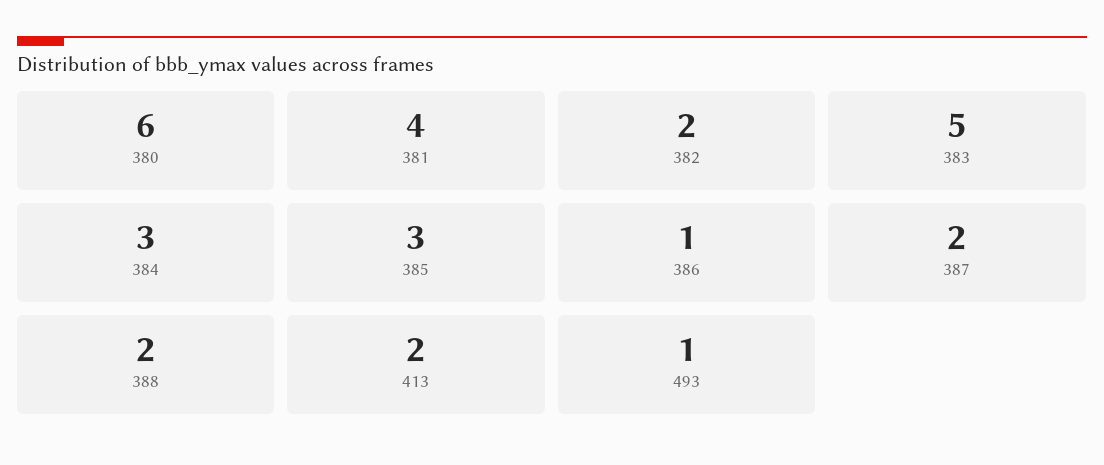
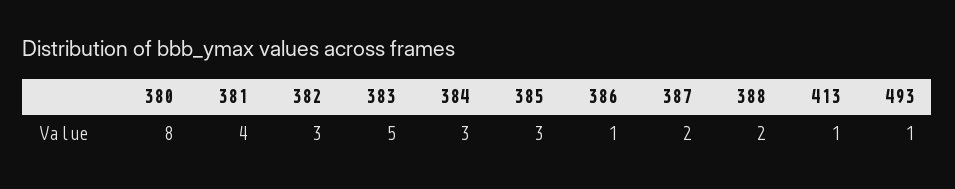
  {
-   "380": 6,
+   "380": 8,
    "381": 4,
-   "382": 2,
+   "382": 3,
    "383": 5,
    "384": 3,
    "385": 3,
    "386": 1,
    "387": 2,
    "388": 2,
-   "413": 2,
+   "413": 1,
    "493": 1
  }

